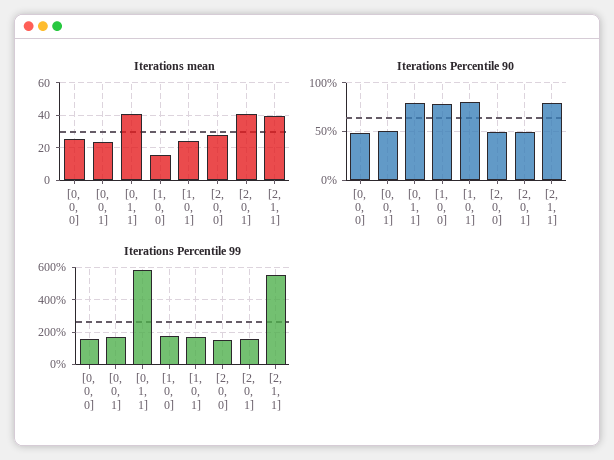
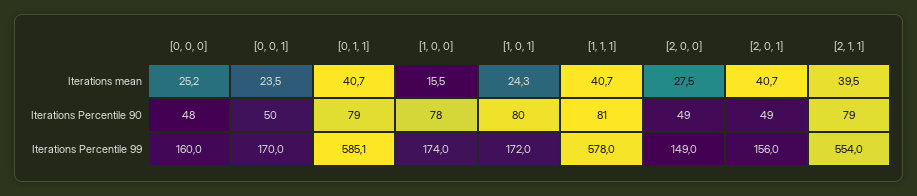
  {
    "Iterations mean": {
      "[0, 0, 0]": 25.2,
      "[0, 0, 1]": 23.5,
      "[0, 1, 1]": 40.7,
      "[1, 0, 0]": 15.5,
      "[1, 0, 1]": 24.3,
      "[2, 0, 0]": 27.5,
      "[2, 0, 1]": 40.7,
-     "[2, 1, 1]": 39.5
+     "[2, 1, 1]": 39.5,
+     "[1, 1, 1]": 40.7
    },
    "Iterations Percentile 90": {
      "[0, 0, 0]": 48,
      "[0, 0, 1]": 50,
      "[0, 1, 1]": 79,
      "[1, 0, 0]": 78,
      "[1, 0, 1]": 80,
      "[2, 0, 0]": 49,
      "[2, 0, 1]": 49,
-     "[2, 1, 1]": 79
+     "[2, 1, 1]": 79,
+     "[1, 1, 1]": 81
    },
    "Iterations Percentile 99": {
      "[0, 0, 0]": 160,
      "[0, 0, 1]": 170,
      "[0, 1, 1]": 585.1,
      "[1, 0, 0]": 174,
      "[1, 0, 1]": 172,
      "[2, 0, 0]": 149,
      "[2, 0, 1]": 156,
-     "[2, 1, 1]": 554
+     "[2, 1, 1]": 554,
+     "[1, 1, 1]": 578
    }
  }

